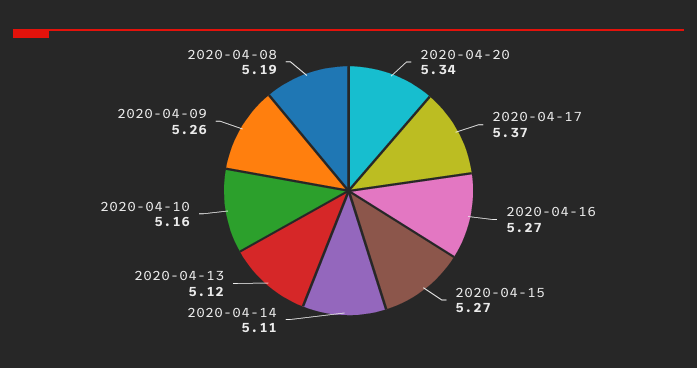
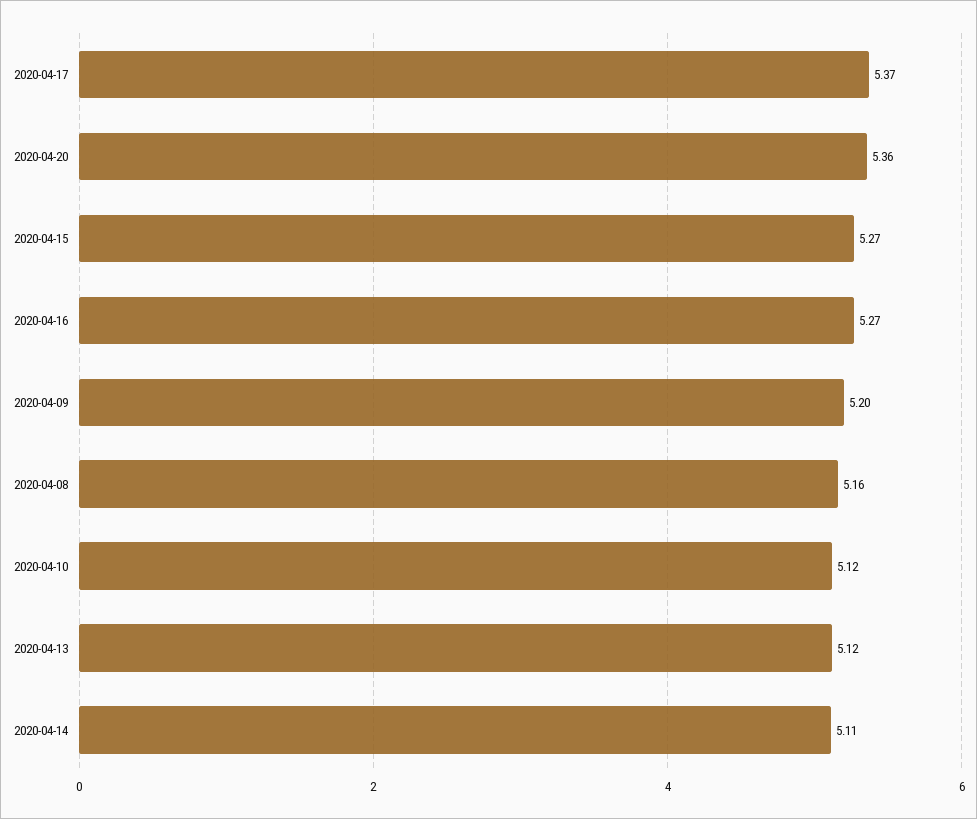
  {
-   "2020-04-20": 5.34,
+   "2020-04-20": 5.36,
    "2020-04-17": 5.37,
    "2020-04-16": 5.27,
    "2020-04-15": 5.27,
    "2020-04-14": 5.11,
    "2020-04-13": 5.12,
-   "2020-04-10": 5.16,
+   "2020-04-10": 5.12,
-   "2020-04-09": 5.26,
+   "2020-04-09": 5.2,
-   "2020-04-08": 5.19
+   "2020-04-08": 5.16
  }

